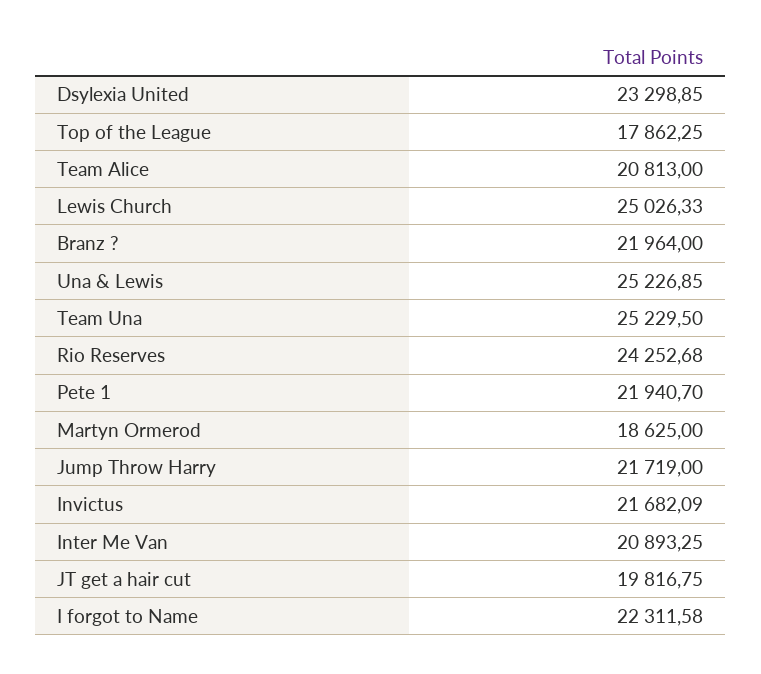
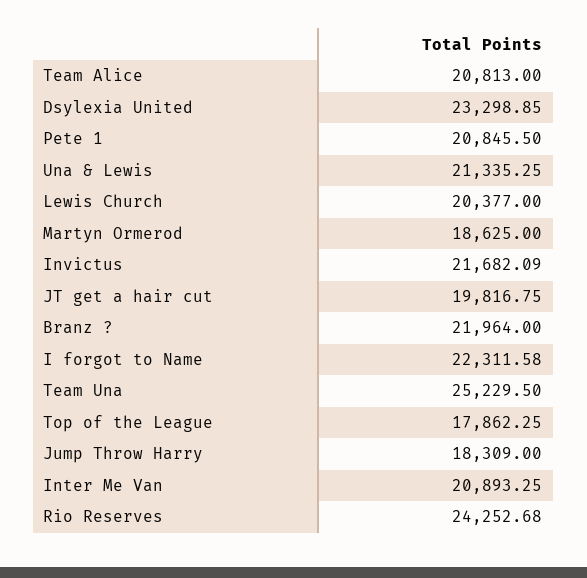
  {
    "Dsylexia United": 23298.85,
    "Top of the League": 17862.25,
    "Team Alice": 20813,
-   "Lewis Church": 25026.33,
+   "Lewis Church": 20377,
    "Branz ?": 21964,
-   "Una & Lewis": 25226.85,
+   "Una & Lewis": 21335.25,
    "Team Una": 25229.5,
    "Rio Reserves": 24252.68,
-   "Pete 1": 21940.7,
+   "Pete 1": 20845.5,
    "Martyn Ormerod": 18625,
-   "Jump Throw Harry": 21719,
+   "Jump Throw Harry": 18309,
    "Invictus": 21682.09,
    "Inter Me Van": 20893.25,
    "JT get a hair cut": 19816.75,
    "I forgot to Name": 22311.58
  }

